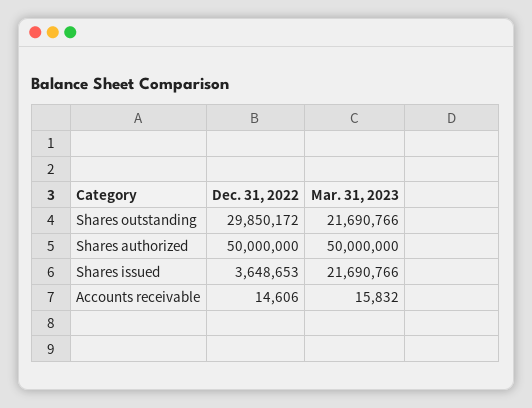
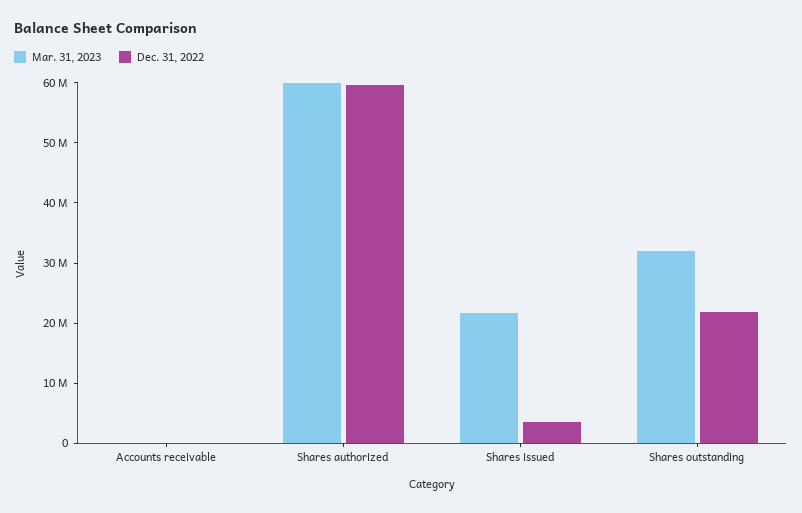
  {
    "Dec. 31, 2022": {
-     "Shares outstanding": 29850172,
+     "Shares outstanding": 22000000,
-     "Shares authorized": 50000000,
+     "Shares authorized": 60000000,
      "Shares issued": 3648653,
      "Accounts receivable": 14606
    },
    "Mar. 31, 2023": {
-     "Shares outstanding": 21690766,
+     "Shares outstanding": 32000000,
-     "Shares authorized": 50000000,
+     "Shares authorized": 60000000,
      "Shares issued": 21690766,
      "Accounts receivable": 15832
    }
  }

